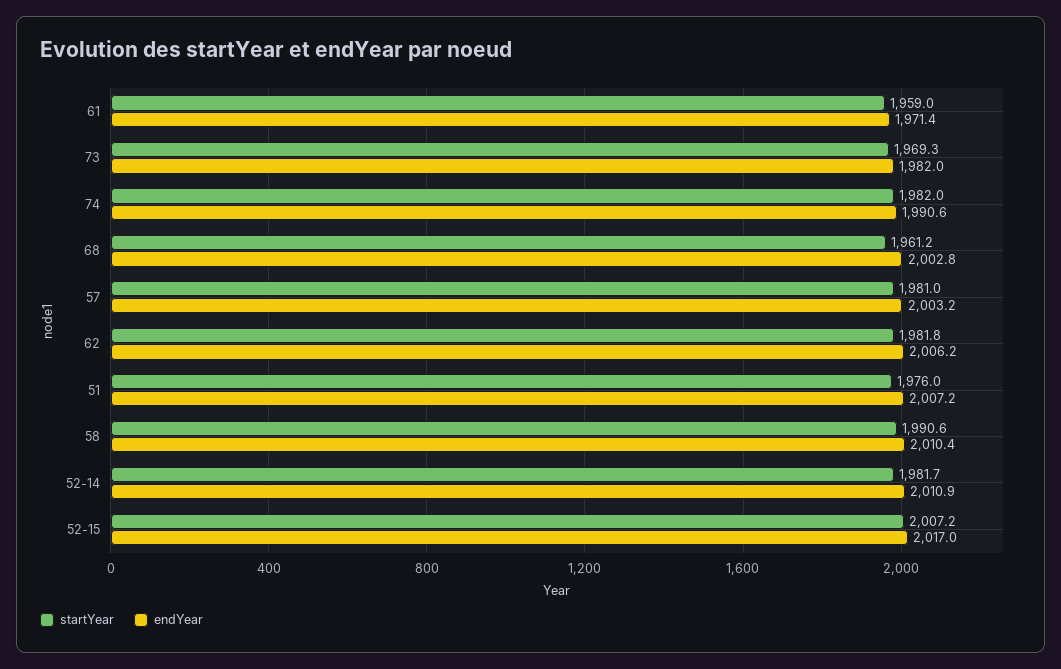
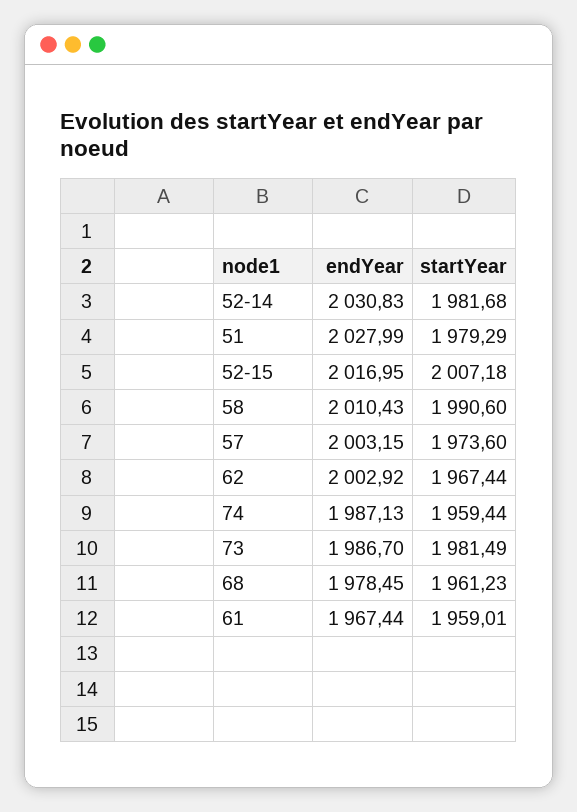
  {
    "startYear": {
      "61": 1959.01,
-     "73": 1969.3,
+     "73": 1981.49,
-     "74": 1982,
+     "74": 1959.44,
      "68": 1961.23,
-     "57": 1981,
+     "57": 1973.6,
-     "62": 1981.8,
+     "62": 1967.44,
-     "51": 1976,
+     "51": 1979.29,
      "58": 1990.6,
      "52-14": 1981.68,
      "52-15": 2007.18
    },
    "endYear": {
-     "61": 1971.4,
+     "61": 1967.44,
-     "73": 1982,
+     "73": 1986.7,
-     "74": 1990.6,
+     "74": 1987.13,
-     "68": 2002.8,
+     "68": 1978.45,
      "57": 2003.15,
-     "62": 2006.2,
+     "62": 2002.92,
-     "51": 2007.2,
+     "51": 2027.99,
      "58": 2010.43,
-     "52-14": 2010.9,
+     "52-14": 2030.83,
      "52-15": 2016.95
    }
  }

